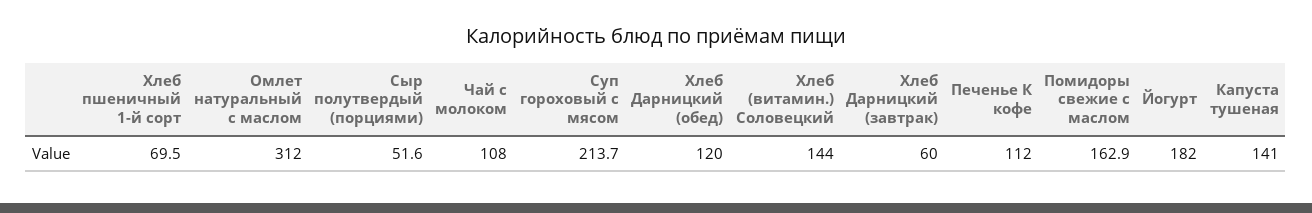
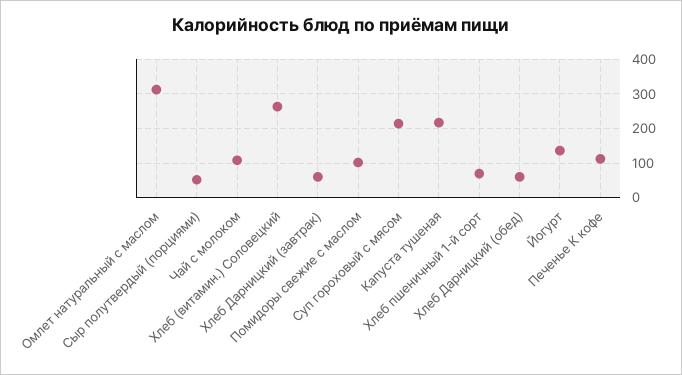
  {
    "Хлеб пшеничный 1-й сорт": 69.5,
    "Омлет натуральный с маслом": 312,
    "Сыр полутвердый (порциями)": 51.6,
    "Чай с молоком": 108,
    "Суп гороховый с мясом": 213.7,
-   "Хлеб Дарницкий (обед)": 120,
+   "Хлеб Дарницкий (обед)": 60,
-   "Хлеб (витамин.) Соловецкий": 144,
+   "Хлеб (витамин.) Соловецкий": 260,
    "Хлеб Дарницкий (завтрак)": 60,
    "Печенье К кофе": 112,
-   "Помидоры свежие с маслом": 162.9,
+   "Помидоры свежие с маслом": 100,
-   "Йогурт": 182,
+   "Йогурт": 140,
-   "Капуста тушеная": 141
+   "Капуста тушеная": 220
  }

